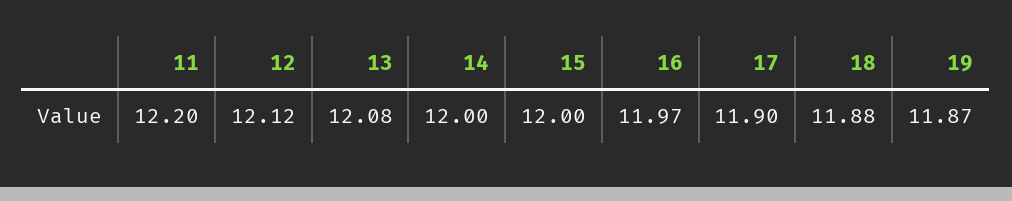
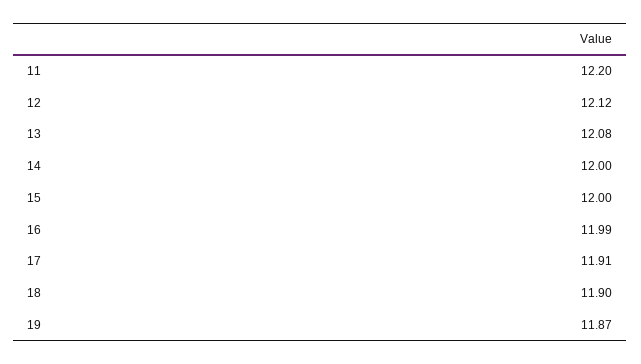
  {
    "11": 12.2,
    "12": 12.12,
    "13": 12.08,
    "14": 12,
    "15": 12,
-   "16": 11.97,
+   "16": 11.99,
-   "17": 11.9,
+   "17": 11.91,
-   "18": 11.88,
+   "18": 11.9,
    "19": 11.87
  }

